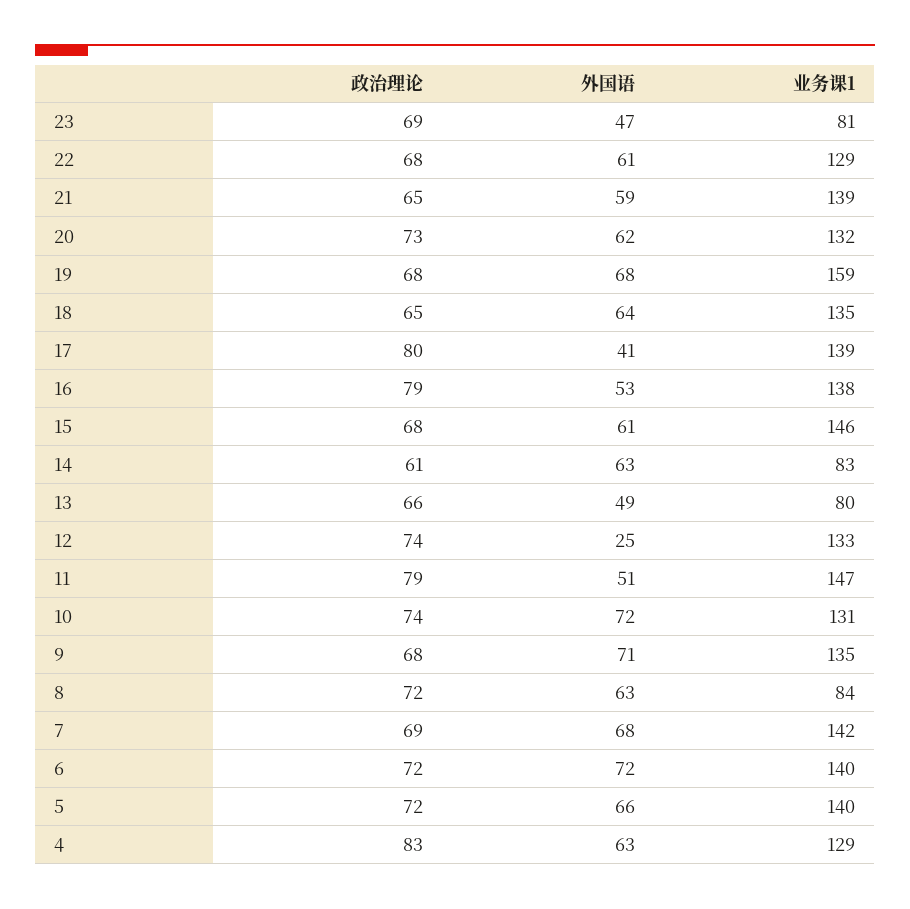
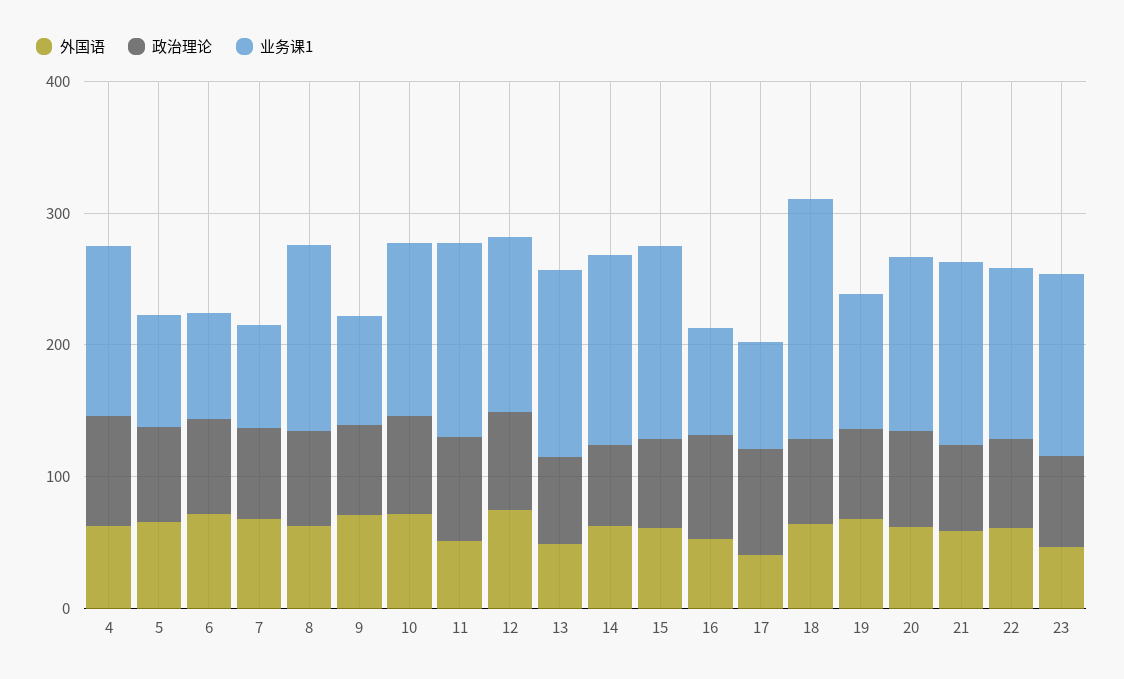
  {
    "政治理论": {
      "23": 69,
      "22": 68,
      "21": 65,
      "20": 73,
      "19": 68,
      "18": 65,
      "17": 80,
      "16": 79,
      "15": 68,
      "14": 61,
      "13": 66,
      "12": 74,
      "11": 79,
      "10": 74,
      "9": 68,
      "8": 72,
      "7": 69,
      "6": 72,
      "5": 72,
      "4": 83
    },
    "外国语": {
      "23": 47,
      "22": 61,
      "21": 59,
      "20": 62,
      "19": 68,
      "18": 64,
      "17": 41,
      "16": 53,
      "15": 61,
      "14": 63,
      "13": 49,
-     "12": 25,
+     "12": 80,
      "11": 51,
      "10": 72,
      "9": 71,
      "8": 63,
      "7": 68,
      "6": 72,
      "5": 66,
      "4": 63
    },
    "业务课1": {
-     "23": 81,
+     "23": 140,
      "22": 129,
      "21": 139,
      "20": 132,
-     "19": 159,
+     "19": 100,
-     "18": 135,
+     "18": 180,
-     "17": 139,
+     "17": 80,
-     "16": 138,
+     "16": 80,
      "15": 146,
-     "14": 83,
+     "14": 140,
-     "13": 80,
+     "13": 140,
      "12": 133,
      "11": 147,
      "10": 131,
-     "9": 135,
+     "9": 80,
-     "8": 84,
+     "8": 140,
-     "7": 142,
+     "7": 80,
-     "6": 140,
+     "6": 80,
-     "5": 140,
+     "5": 80,
      "4": 129
    }
  }

